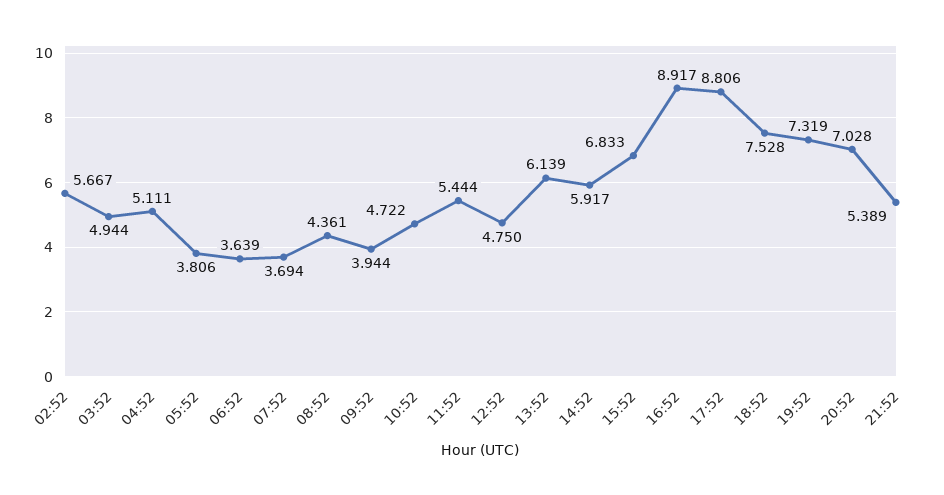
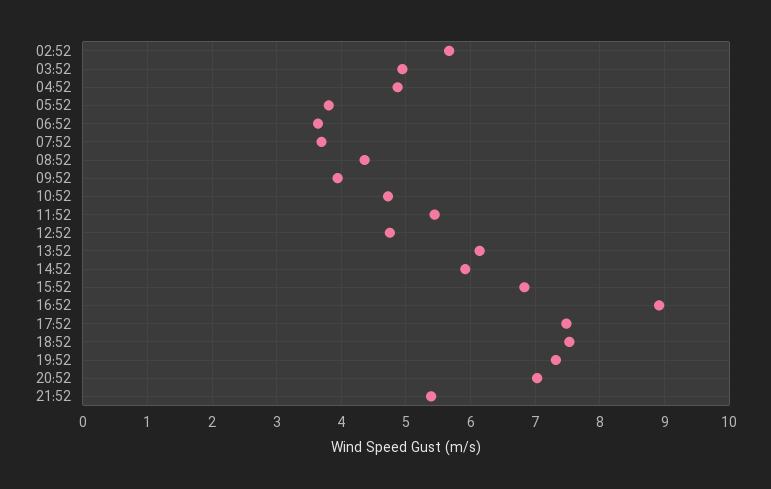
  {
    "02:52": 5.667,
    "03:52": 4.944,
-   "04:52": 5.111,
+   "04:52": 4.9,
    "05:52": 3.806,
    "06:52": 3.639,
    "07:52": 3.694,
    "08:52": 4.361,
    "09:52": 3.944,
    "10:52": 4.722,
    "11:52": 5.444,
    "12:52": 4.75,
    "13:52": 6.139,
    "14:52": 5.917,
    "15:52": 6.833,
    "16:52": 8.917,
-   "17:52": 8.806,
+   "17:52": 7.5,
    "18:52": 7.528,
    "19:52": 7.319,
    "20:52": 7.028,
    "21:52": 5.389
  }

